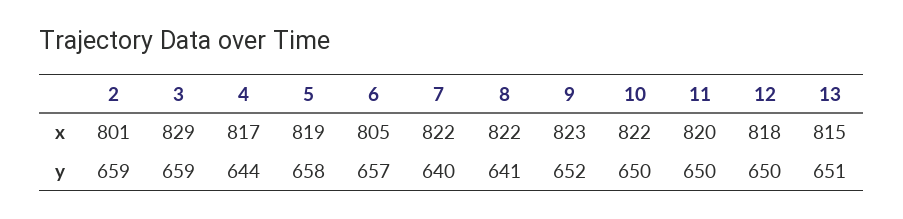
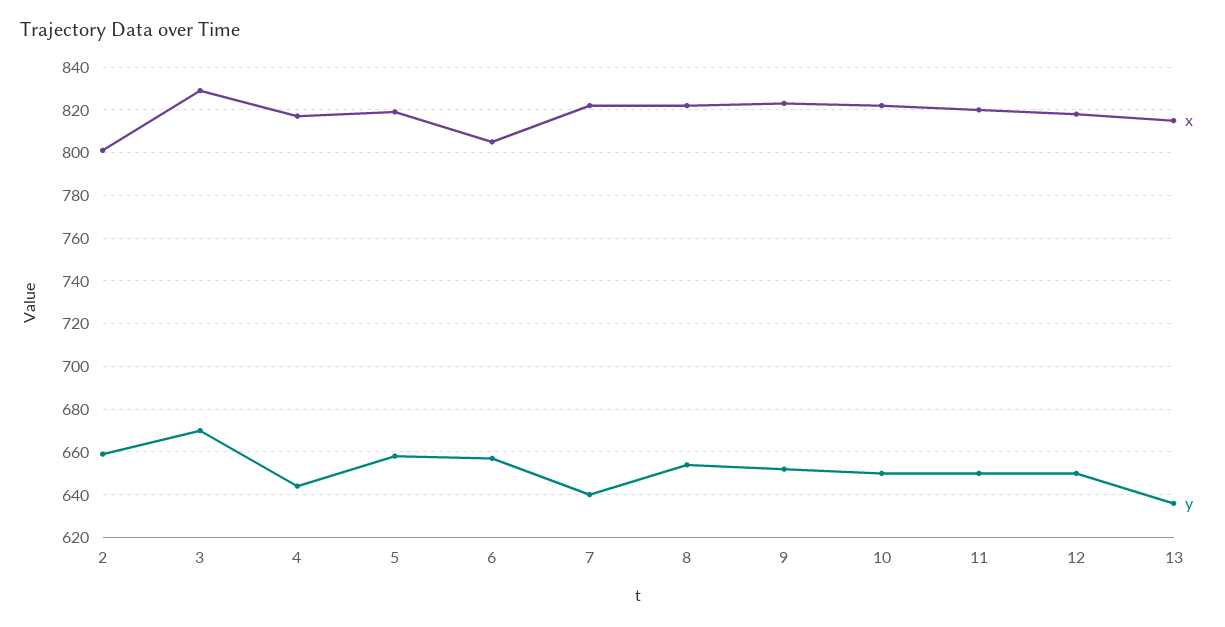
  {
    "x": {
      "2": 801,
      "3": 829,
      "4": 817,
      "5": 819,
      "6": 805,
      "7": 822,
      "8": 822,
      "9": 823,
      "10": 822,
      "11": 820,
      "12": 818,
      "13": 815
    },
    "y": {
      "2": 659,
-     "3": 659,
+     "3": 670,
      "4": 644,
      "5": 658,
      "6": 657,
      "7": 640,
-     "8": 641,
+     "8": 655,
      "9": 652,
      "10": 650,
      "11": 650,
      "12": 650,
-     "13": 651
+     "13": 635
    }
  }

